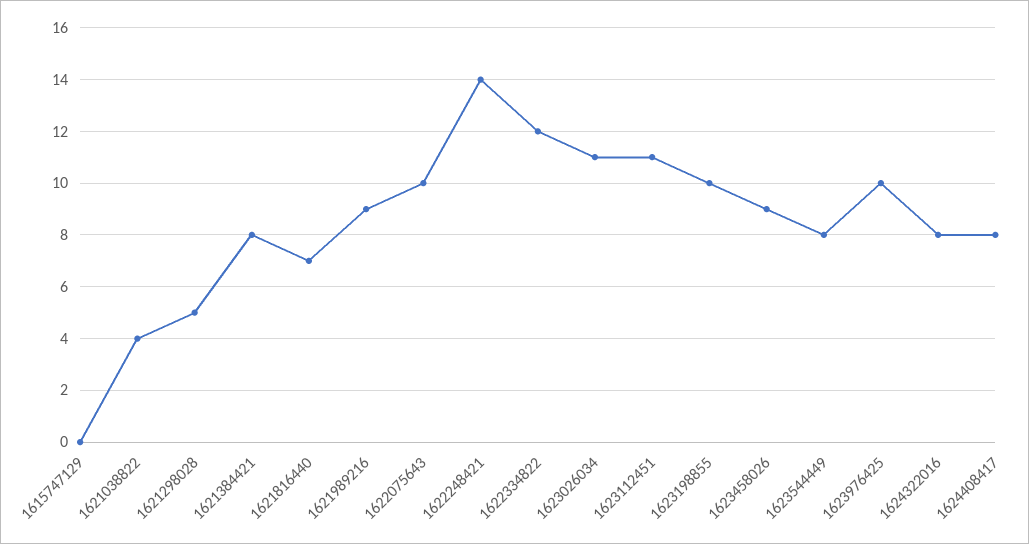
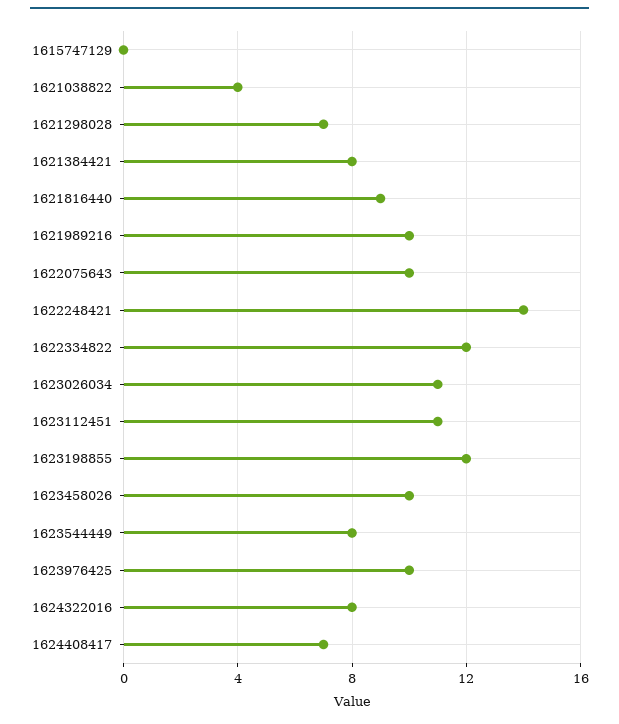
  {
    "1615747129": 0,
    "1621038822": 4,
-   "1621298028": 5,
+   "1621298028": 7,
    "1621384421": 8,
-   "1621816440": 7,
+   "1621816440": 9,
-   "1621989216": 9,
+   "1621989216": 10,
    "1622075643": 10,
    "1622248421": 14,
    "1622334822": 12,
    "1623026034": 11,
    "1623112451": 11,
-   "1623198855": 10,
+   "1623198855": 12,
-   "1623458026": 9,
+   "1623458026": 10,
    "1623544449": 8,
    "1623976425": 10,
    "1624322016": 8,
-   "1624408417": 8
+   "1624408417": 7
  }

